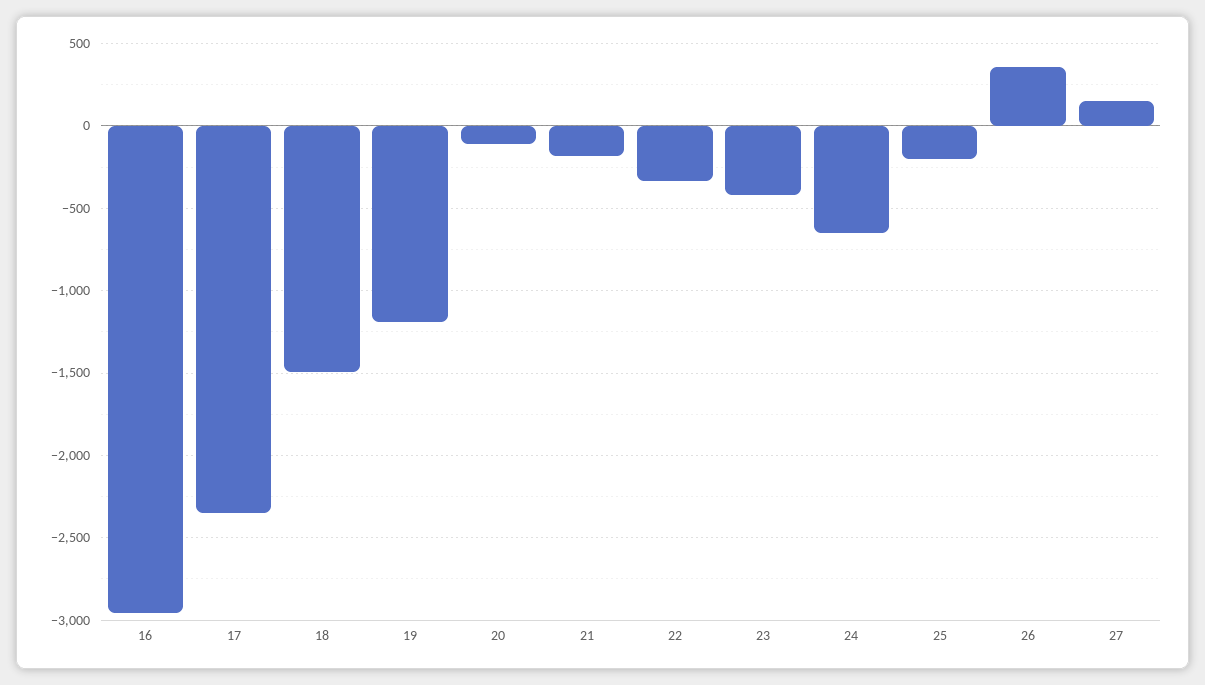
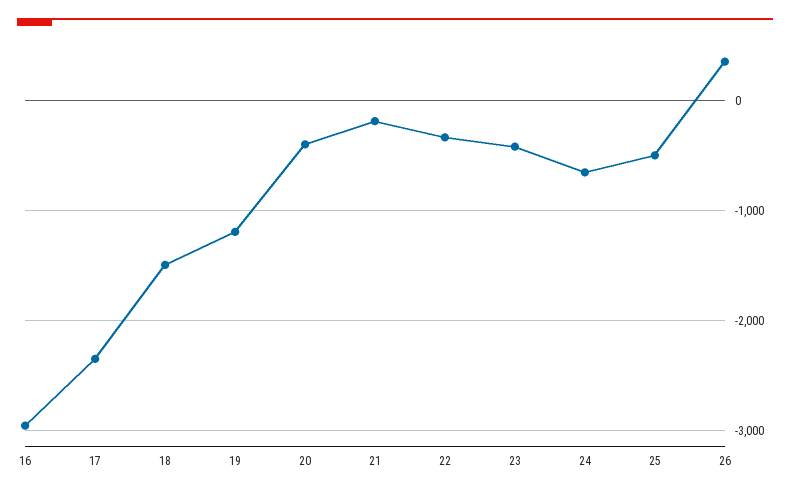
  {
    "16": -2950,
    "17": -2350,
    "18": -1500,
    "19": -1200,
-   "20": -100,
+   "20": -400,
    "21": -200,
    "22": -350,
    "23": -400,
    "24": -650,
-   "25": -200,
+   "25": -500,
-   "26": 350,
+   "26": 350
-   "27": 150
  }

